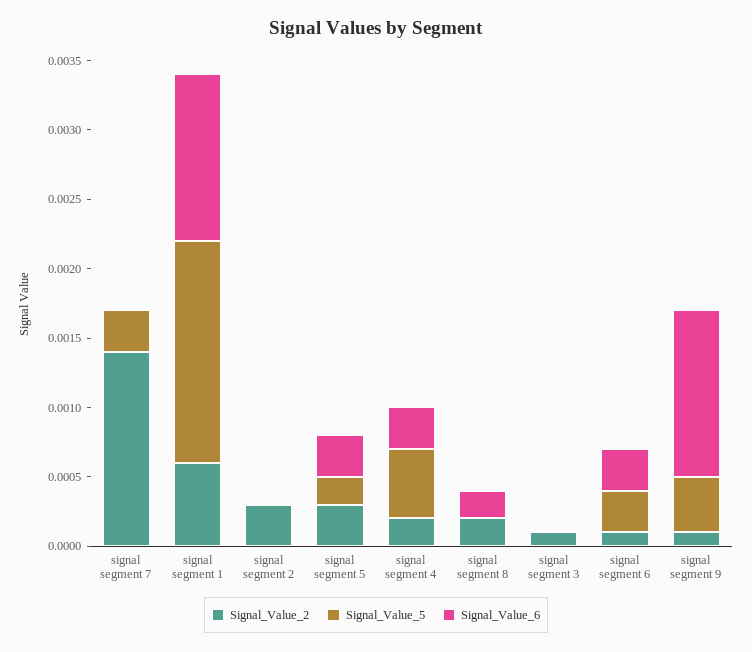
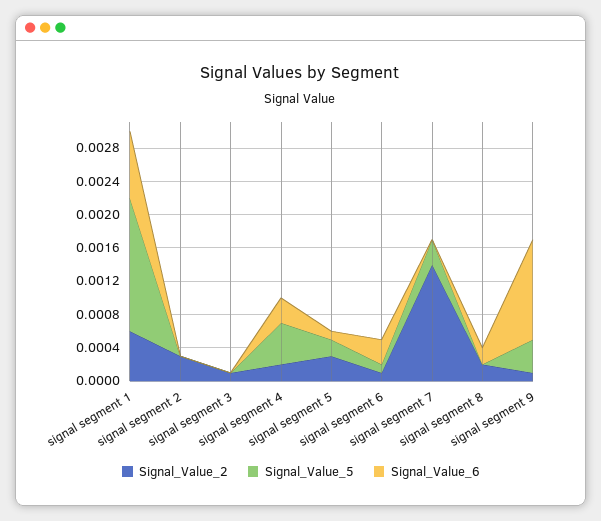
  {
    "Signal_Value_2": {
      "signal segment 7": 0.0014,
      "signal segment 1": 0.0006,
      "signal segment 2": 0.0003,
      "signal segment 5": 0.0003,
      "signal segment 4": 0.0002,
      "signal segment 8": 0.0002,
      "signal segment 3": 0.0001,
      "signal segment 6": 0.0001,
      "signal segment 9": 0.0001
    },
    "Signal_Value_5": {
      "signal segment 7": 0.0003,
      "signal segment 1": 0.0016,
      "signal segment 2": 0,
      "signal segment 5": 0.0002,
      "signal segment 4": 0.0005,
      "signal segment 8": 0,
      "signal segment 3": 0,
-     "signal segment 6": 0.0003,
+     "signal segment 6": 0.0001,
      "signal segment 9": 0.0004
    },
    "Signal_Value_6": {
      "signal segment 7": 0,
-     "signal segment 1": 0.0012,
+     "signal segment 1": 0.0008,
      "signal segment 2": 0,
-     "signal segment 5": 0.0003,
+     "signal segment 5": 0.0001,
      "signal segment 4": 0.0003,
      "signal segment 8": 0.0002,
      "signal segment 3": 0,
      "signal segment 6": 0.0003,
      "signal segment 9": 0.0012
    }
  }

